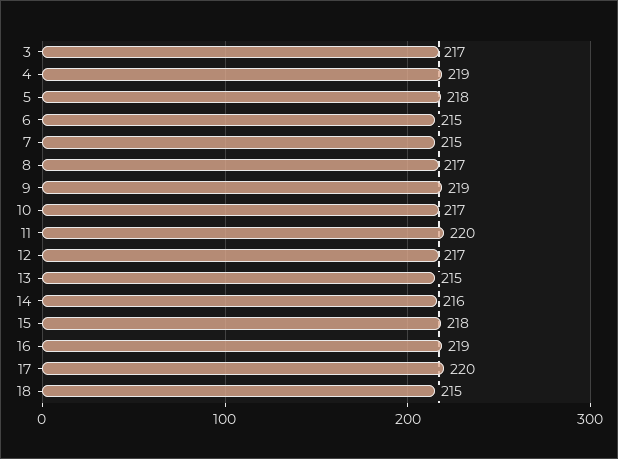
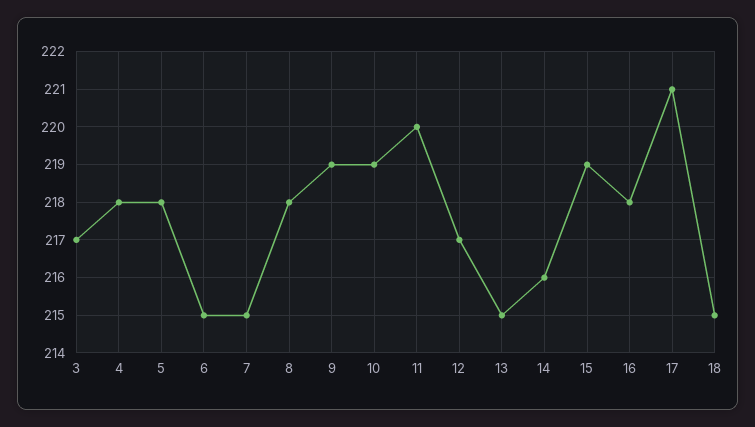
  {
    "3": 217,
-   "4": 219,
+   "4": 218,
    "5": 218,
    "6": 215,
    "7": 215,
-   "8": 217,
+   "8": 218,
    "9": 219,
-   "10": 217,
+   "10": 219,
    "11": 220,
    "12": 217,
    "13": 215,
    "14": 216,
-   "15": 218,
+   "15": 219,
-   "16": 219,
+   "16": 218,
-   "17": 220,
+   "17": 221,
    "18": 215
  }

